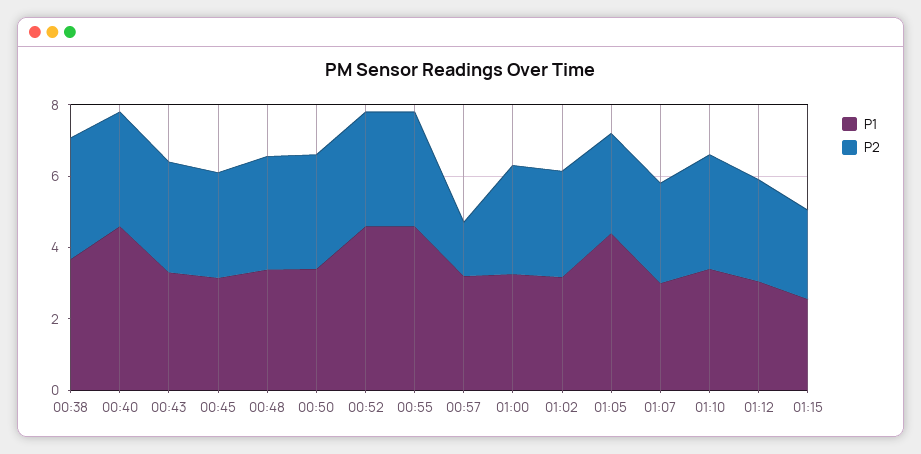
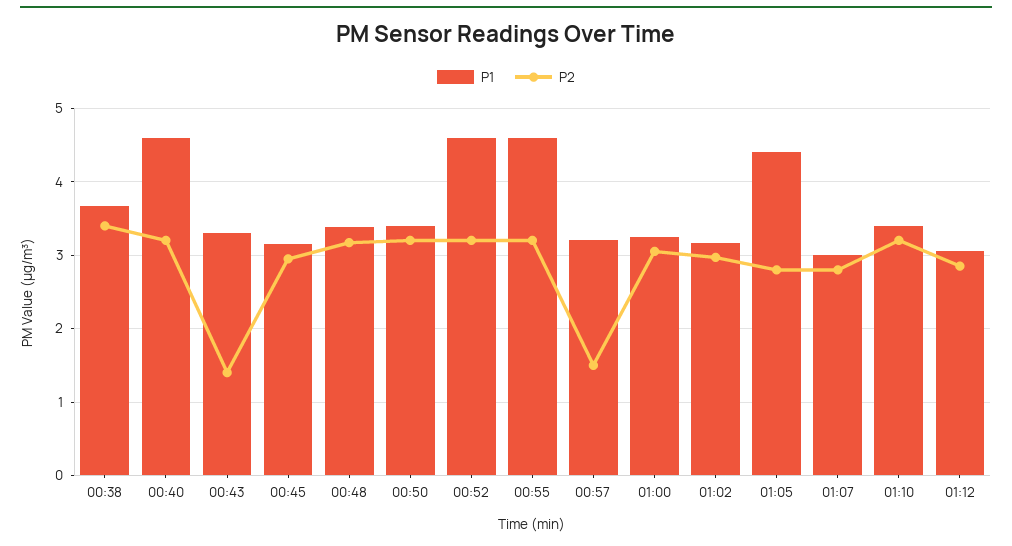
  {
    "P1": {
      "00:38": 3.7,
      "00:40": 4.6,
      "00:43": 3.3,
      "00:45": 3.2,
      "00:48": 3.4,
      "00:50": 3.4,
      "00:52": 4.6,
      "00:55": 4.6,
      "00:57": 3.2,
      "01:00": 3.3,
      "01:02": 3.2,
      "01:05": 4.4,
      "01:07": 3,
      "01:10": 3.4,
-     "01:12": 3.1,
+     "01:12": 3.1
-     "01:15": 2.5
    },
    "P2": {
      "00:38": 3.4,
      "00:40": 3.2,
-     "00:43": 3,
+     "00:43": 1.4,
      "00:45": 3,
      "00:48": 3.2,
      "00:50": 3.2,
      "00:52": 3.2,
      "00:55": 3.2,
      "00:57": 1.5,
      "01:00": 3.1,
      "01:02": 3,
      "01:05": 2.8,
      "01:07": 2.8,
      "01:10": 3.2,
-     "01:12": 2.9,
+     "01:12": 2.9
-     "01:15": 2.5
    }
  }

